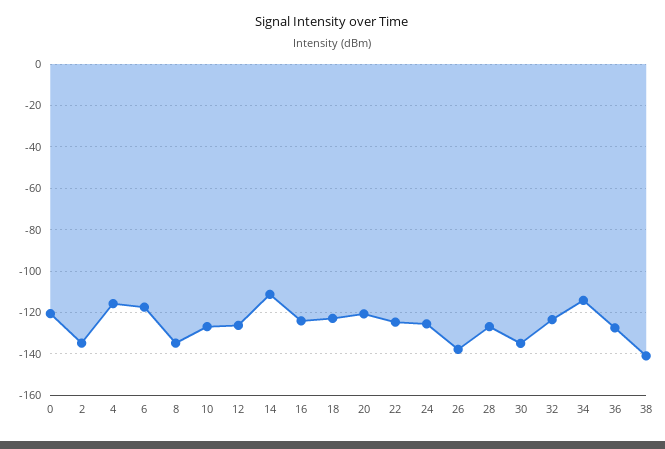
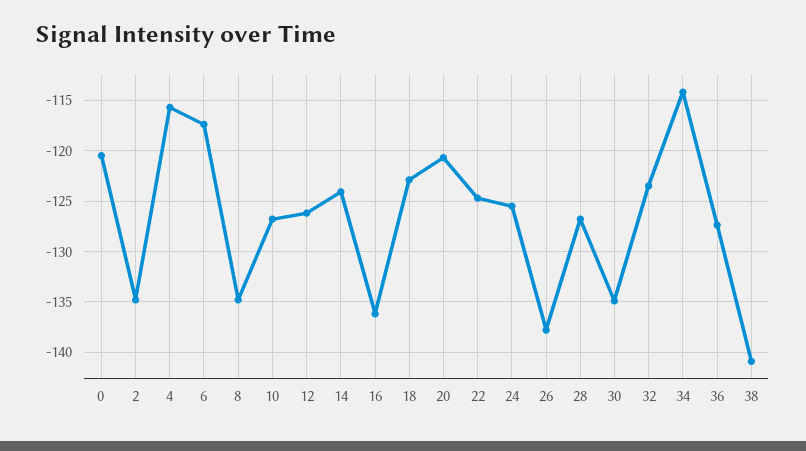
  {
    "0": -121,
    "2": -135,
    "4": -116,
    "6": -117,
    "8": -135,
    "10": -127,
    "12": -126,
-   "14": -110,
+   "14": -124,
-   "16": -125,
+   "16": -136,
    "18": -123,
    "20": -121,
    "22": -125,
    "24": -126,
    "26": -138,
    "28": -127,
    "30": -135,
    "32": -124,
    "34": -114,
    "36": -127,
    "38": -141
  }

